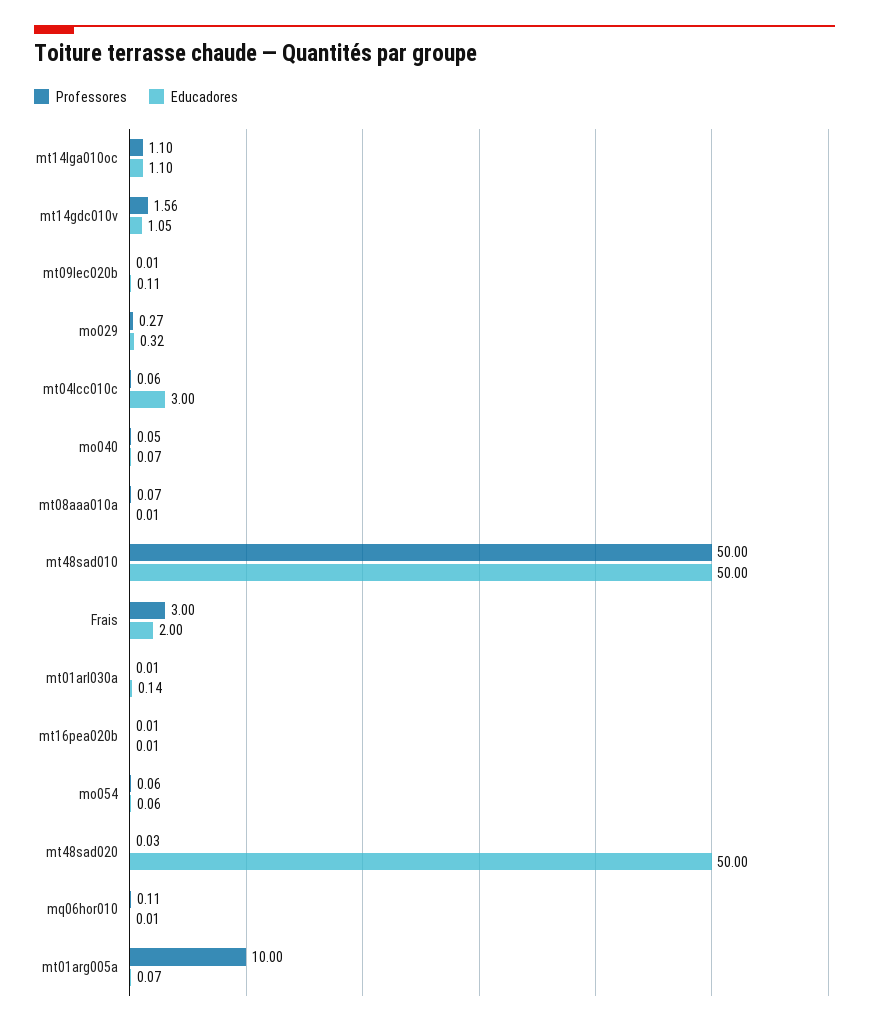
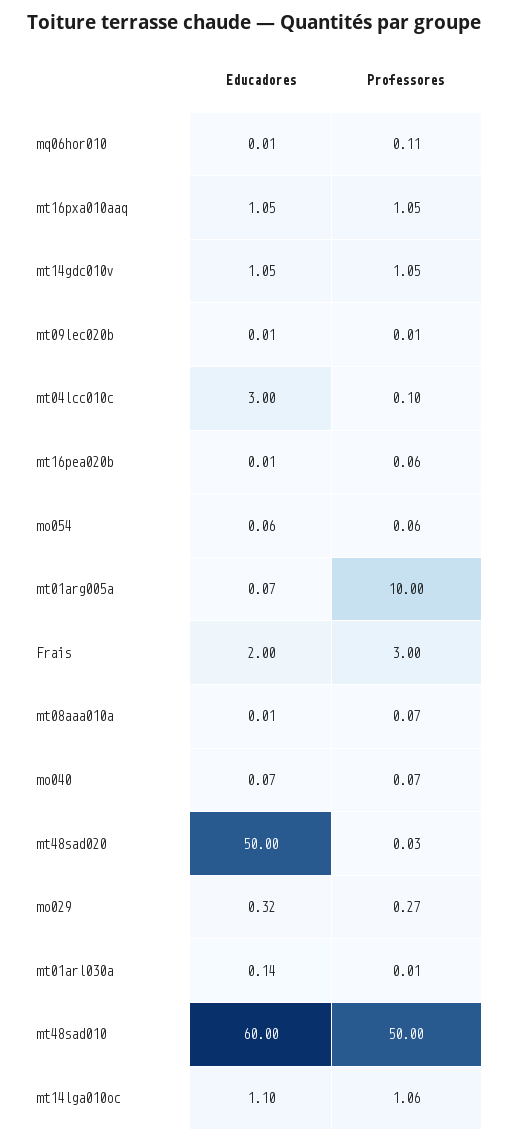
  {
    "Professores": {
-     "mt14lga010oc": 1.1,
+     "mt14lga010oc": 1.06,
-     "mt14gdc010v": 1.56,
+     "mt14gdc010v": 1.05,
      "mt09lec020b": 0.01,
      "mo029": 0.27,
-     "mt04lcc010c": 0.06,
+     "mt04lcc010c": 0.1,
-     "mo040": 0.05,
+     "mo040": 0.07,
      "mt08aaa010a": 0.07,
      "mt48sad010": 50,
      "Frais": 3,
      "mt01arl030a": 0.01,
-     "mt16pea020b": 0.01,
+     "mt16pea020b": 0.06,
      "mo054": 0.06,
      "mt48sad020": 0.03,
      "mq06hor010": 0.11,
-     "mt01arg005a": 10
+     "mt01arg005a": 10,
+     "mt16pxa010aaq": 1.05
    },
    "Educadores": {
      "mt14lga010oc": 1.1,
      "mt14gdc010v": 1.05,
-     "mt09lec020b": 0.11,
+     "mt09lec020b": 0.01,
      "mo029": 0.32,
      "mt04lcc010c": 3,
      "mo040": 0.07,
      "mt08aaa010a": 0.01,
-     "mt48sad010": 50,
+     "mt48sad010": 60,
      "Frais": 2,
      "mt01arl030a": 0.14,
      "mt16pea020b": 0.01,
      "mo054": 0.06,
      "mt48sad020": 50,
      "mq06hor010": 0.01,
-     "mt01arg005a": 0.07
+     "mt01arg005a": 0.07,
+     "mt16pxa010aaq": 1.05
    }
  }

